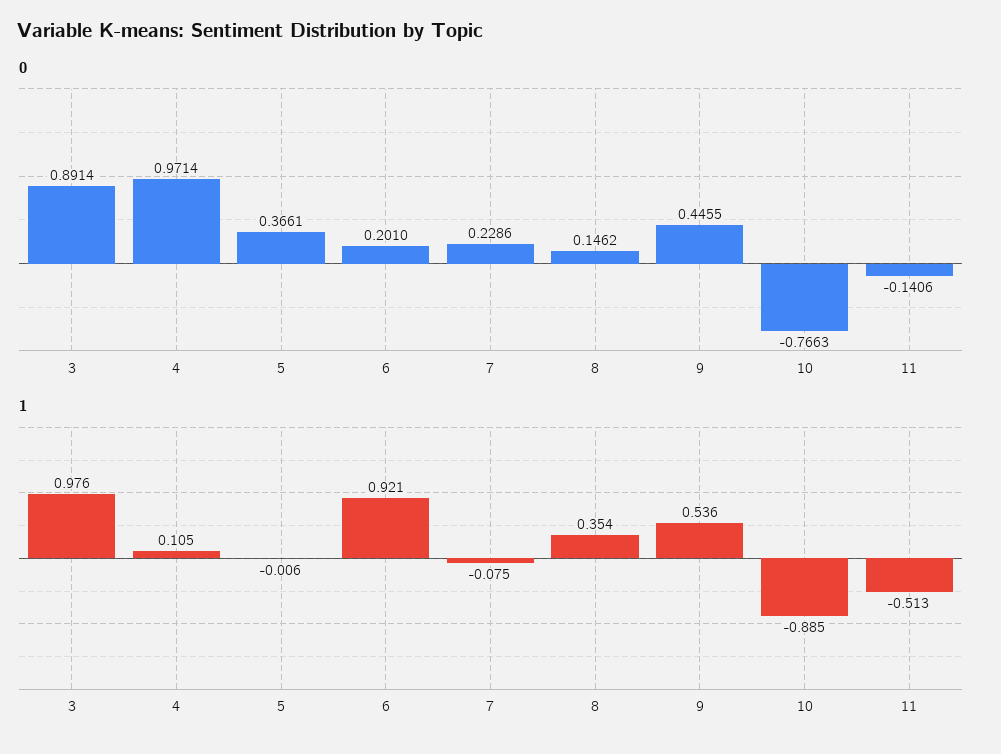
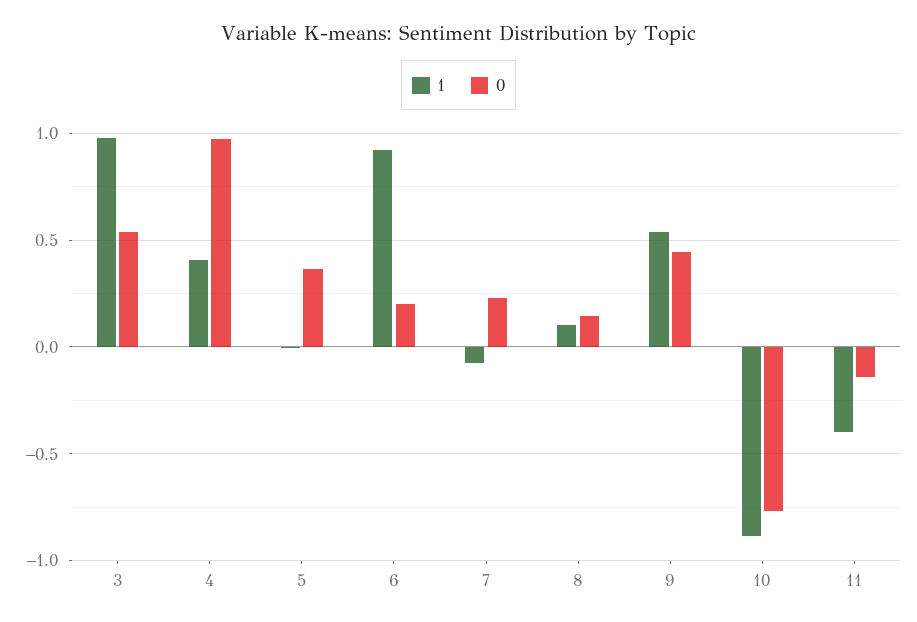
  {
    "0": {
-     "3": 0.8914,
+     "3": 0.55,
      "4": 0.9714,
      "5": 0.3661,
      "6": 0.201,
      "7": 0.2286,
      "8": 0.1462,
      "9": 0.4455,
      "10": -0.7663,
      "11": -0.1406
    },
    "1": {
      "3": 0.976,
-     "4": 0.105,
+     "4": 0.4,
      "5": -0.006,
      "6": 0.921,
      "7": -0.075,
-     "8": 0.354,
+     "8": 0.1,
      "9": 0.536,
      "10": -0.885,
-     "11": -0.513
+     "11": -0.4
    }
  }

